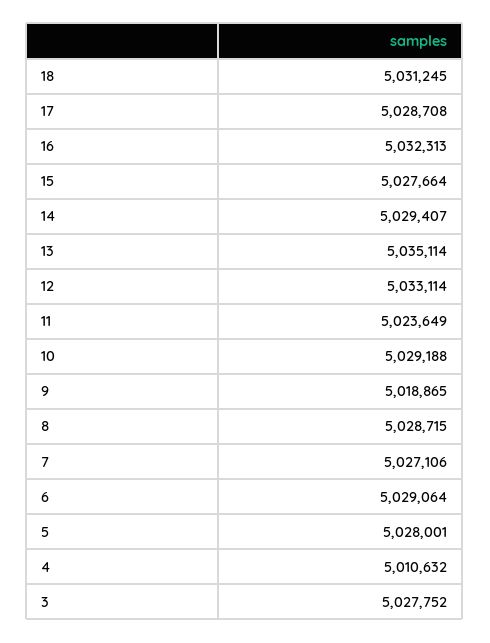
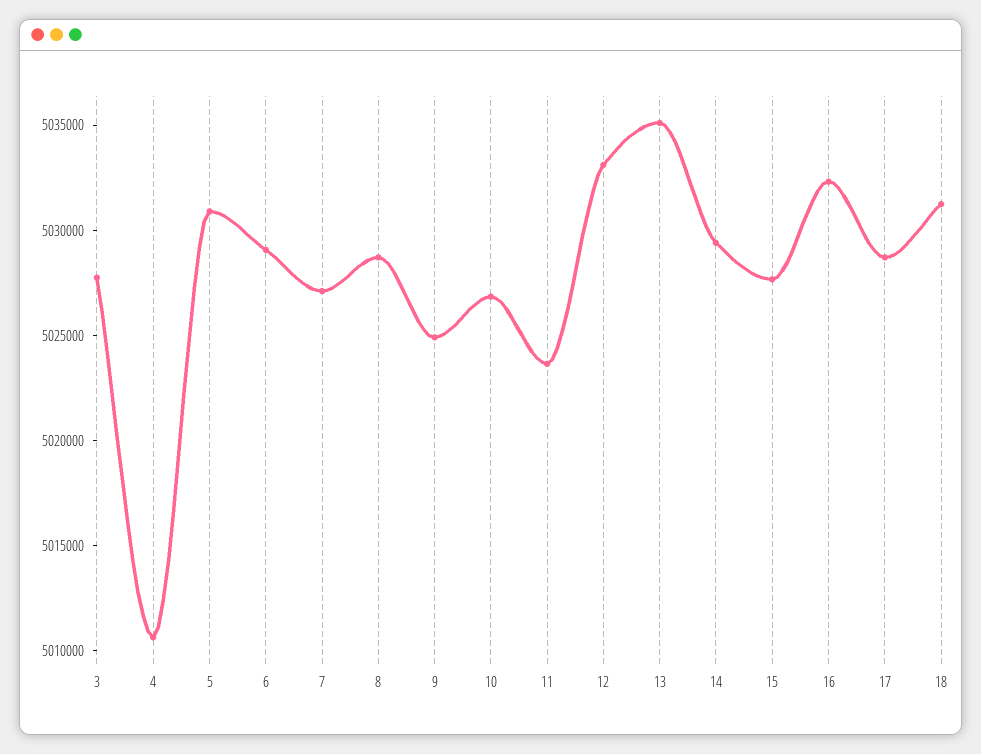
  {
    "18": 5031245,
    "17": 5028708,
    "16": 5032313,
    "15": 5027664,
    "14": 5029407,
    "13": 5035114,
    "12": 5033114,
    "11": 5023649,
-   "10": 5029188,
+   "10": 5027000,
-   "9": 5018865,
+   "9": 5025000,
    "8": 5028715,
    "7": 5027106,
    "6": 5029064,
-   "5": 5028001,
+   "5": 5031000,
    "4": 5010632,
    "3": 5027752
  }

